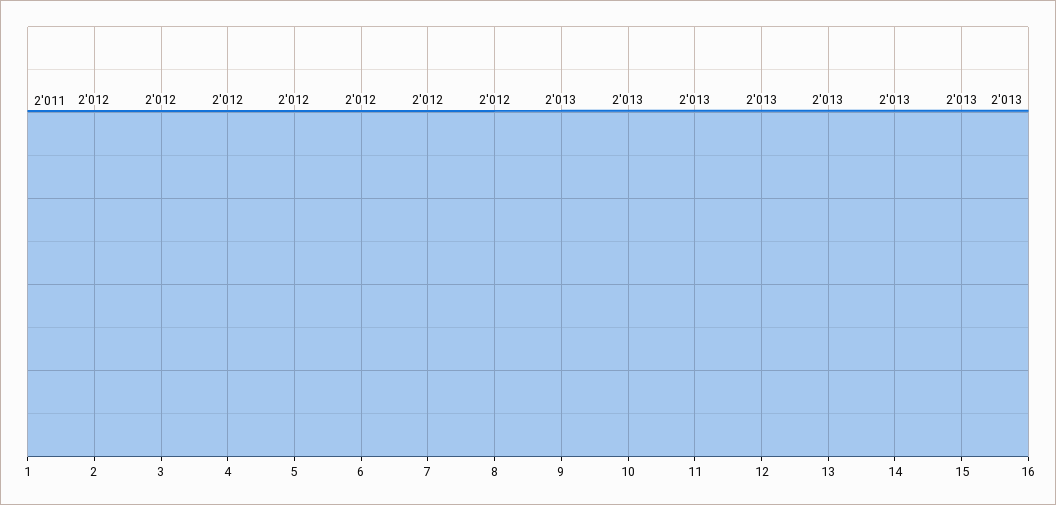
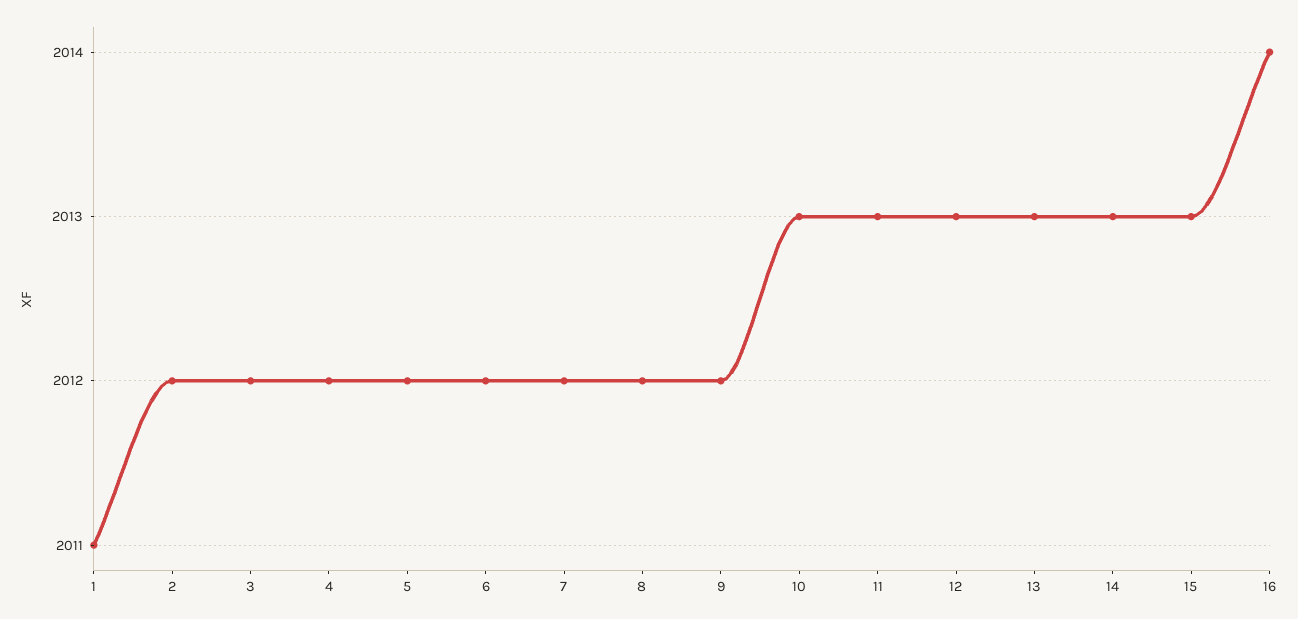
  {
    "1": 2011,
    "2": 2012,
    "3": 2012,
    "4": 2012,
    "5": 2012,
    "6": 2012,
    "7": 2012,
    "8": 2012,
-   "9": 2013,
+   "9": 2012,
    "10": 2013,
    "11": 2013,
    "12": 2013,
    "13": 2013,
    "14": 2013,
    "15": 2013,
-   "16": 2013
+   "16": 2014
  }

